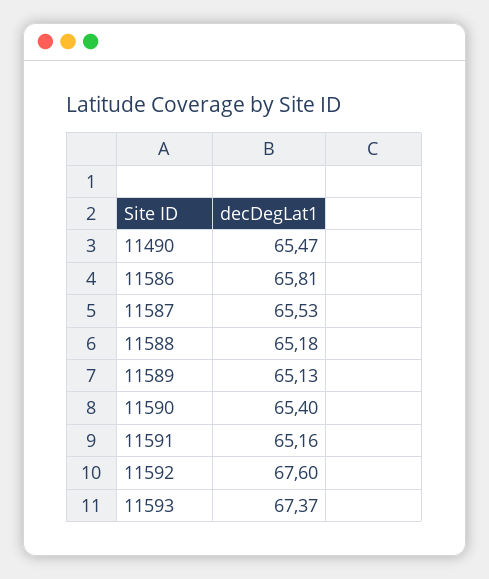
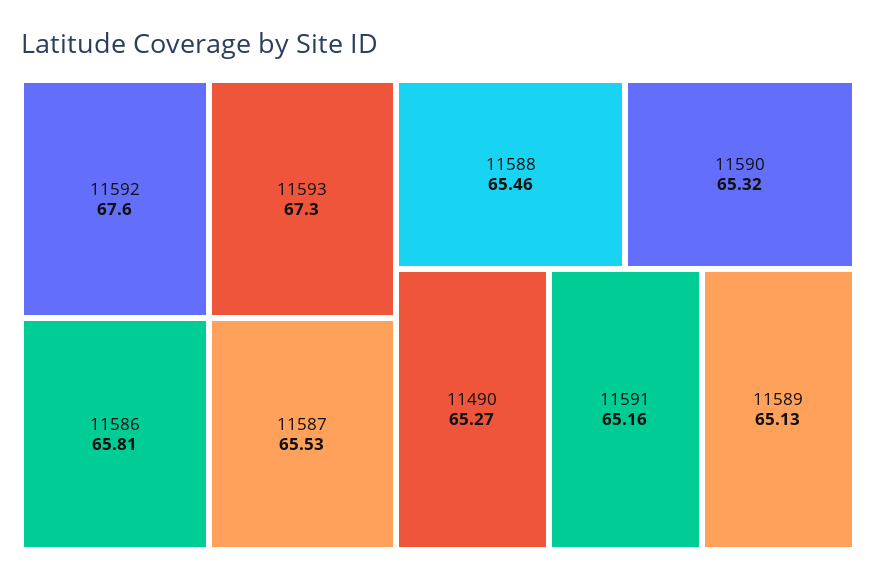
  {
-   "11490": 65.47,
+   "11490": 65.27,
    "11586": 65.81,
    "11587": 65.53,
-   "11588": 65.18,
+   "11588": 65.46,
    "11589": 65.13,
-   "11590": 65.4,
+   "11590": 65.32,
    "11591": 65.16,
    "11592": 67.6,
-   "11593": 67.37
+   "11593": 67.3
  }

